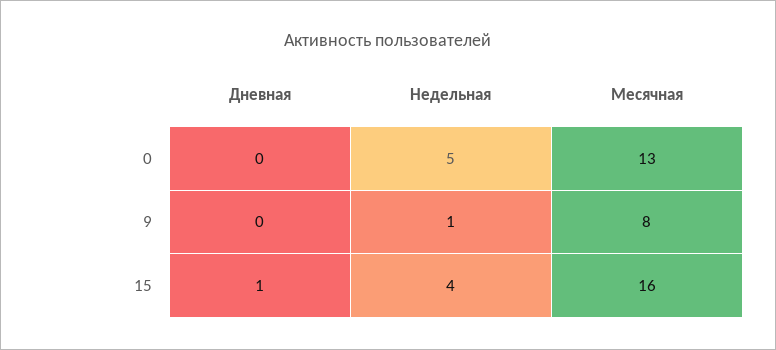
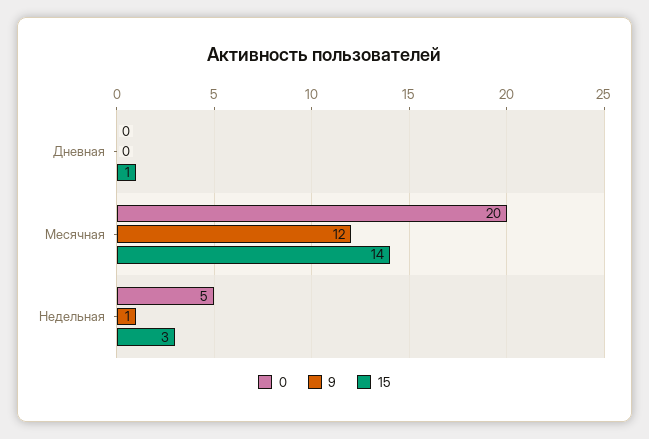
  {
    "0": {
      "Дневная": 0,
      "Недельная": 5,
-     "Месячная": 13
+     "Месячная": 20
    },
    "9": {
      "Дневная": 0,
      "Недельная": 1,
-     "Месячная": 8
+     "Месячная": 12
    },
    "15": {
      "Дневная": 1,
-     "Недельная": 4,
+     "Недельная": 3,
-     "Месячная": 16
+     "Месячная": 14
    }
  }

